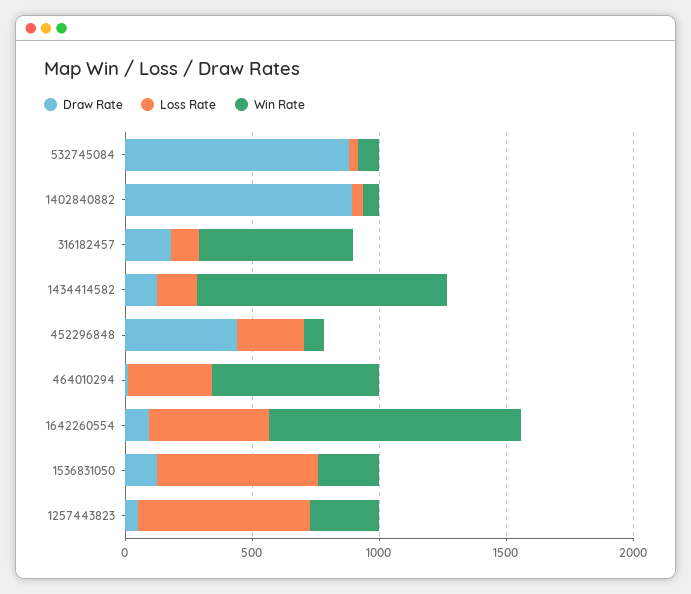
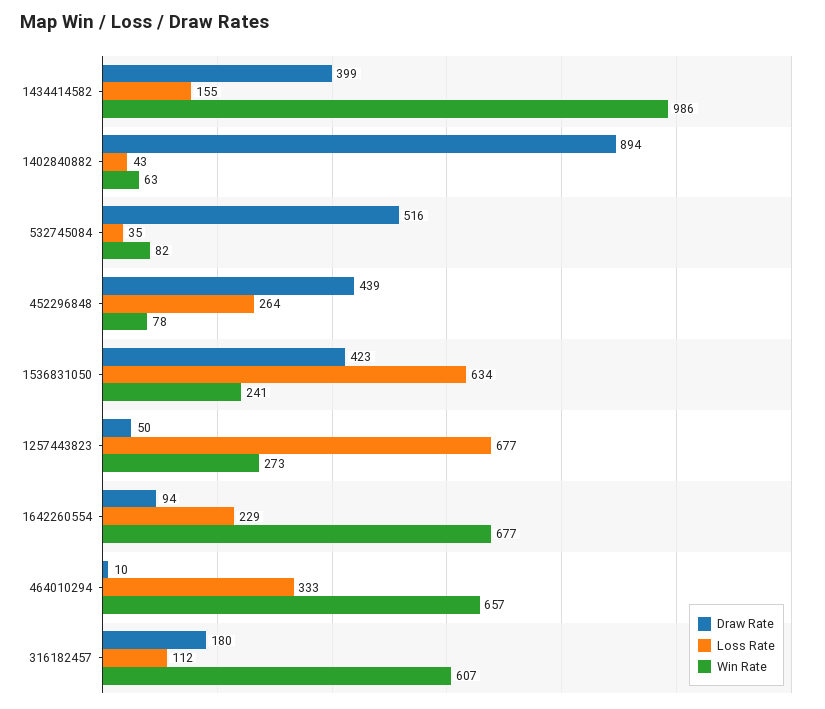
  {
    "Draw Rate": {
-     "532745084": 900,
+     "532745084": 516,
      "1402840882": 894,
      "316182457": 180,
-     "1434414582": 100,
+     "1434414582": 399,
      "452296848": 439,
      "464010294": 10,
      "1642260554": 94,
-     "1536831050": 100,
+     "1536831050": 423,
      "1257443823": 50
    },
    "Loss Rate": {
      "532745084": 35,
      "1402840882": 43,
      "316182457": 112,
      "1434414582": 155,
      "452296848": 264,
      "464010294": 333,
-     "1642260554": 500,
+     "1642260554": 229,
      "1536831050": 634,
      "1257443823": 677
    },
    "Win Rate": {
      "532745084": 82,
      "1402840882": 63,
      "316182457": 607,
      "1434414582": 986,
      "452296848": 78,
      "464010294": 657,
-     "1642260554": 1000,
+     "1642260554": 677,
      "1536831050": 241,
      "1257443823": 273
    }
  }

